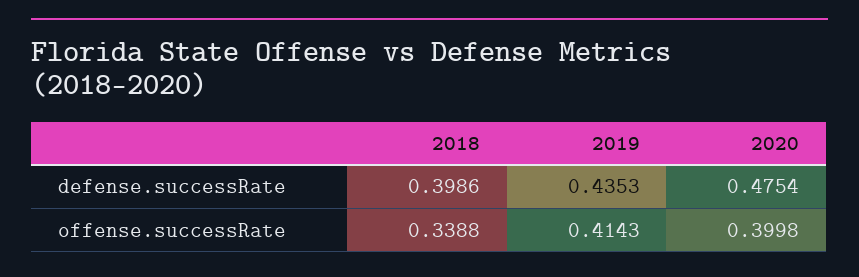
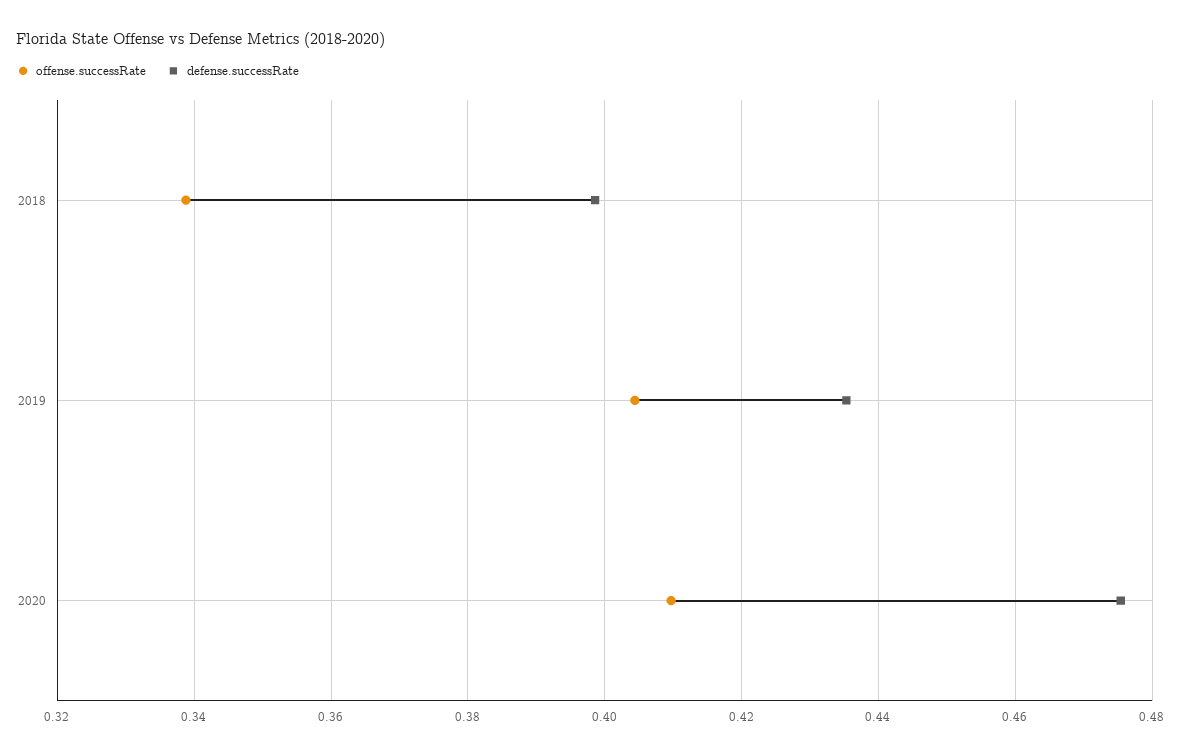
  {
    "defense.successRate": {
      "2018": 0.3986,
      "2019": 0.4353,
      "2020": 0.4754
    },
    "offense.successRate": {
      "2018": 0.3388,
-     "2019": 0.4143,
+     "2019": 0.404,
-     "2020": 0.3998
+     "2020": 0.41
    }
  }

